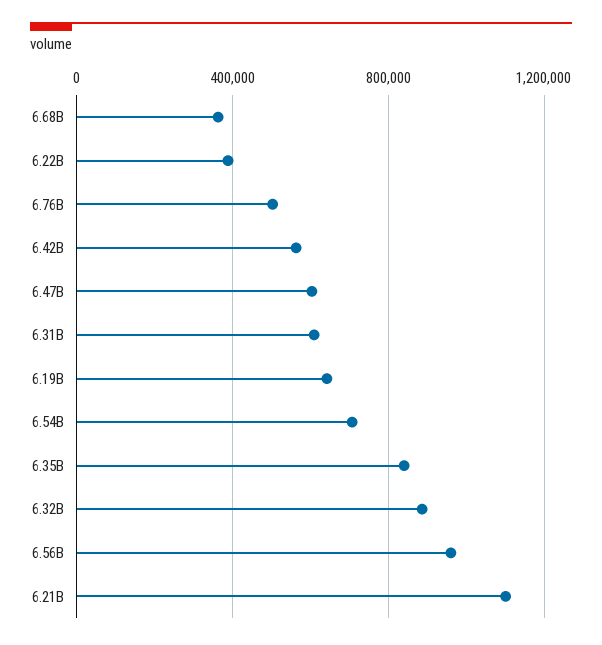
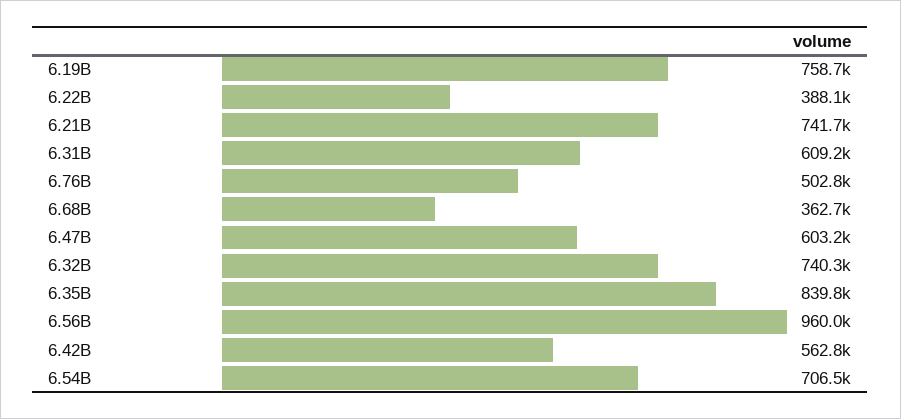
  {
    "6.68B": 362700,
    "6.22B": 388100,
    "6.76B": 502800,
    "6.42B": 562800,
    "6.47B": 603200,
    "6.31B": 609200,
-   "6.19B": 650000,
+   "6.19B": 758700,
    "6.54B": 706500,
    "6.35B": 839800,
-   "6.32B": 900000,
+   "6.32B": 740300,
    "6.56B": 960000,
-   "6.21B": 1100000
+   "6.21B": 741700
  }

